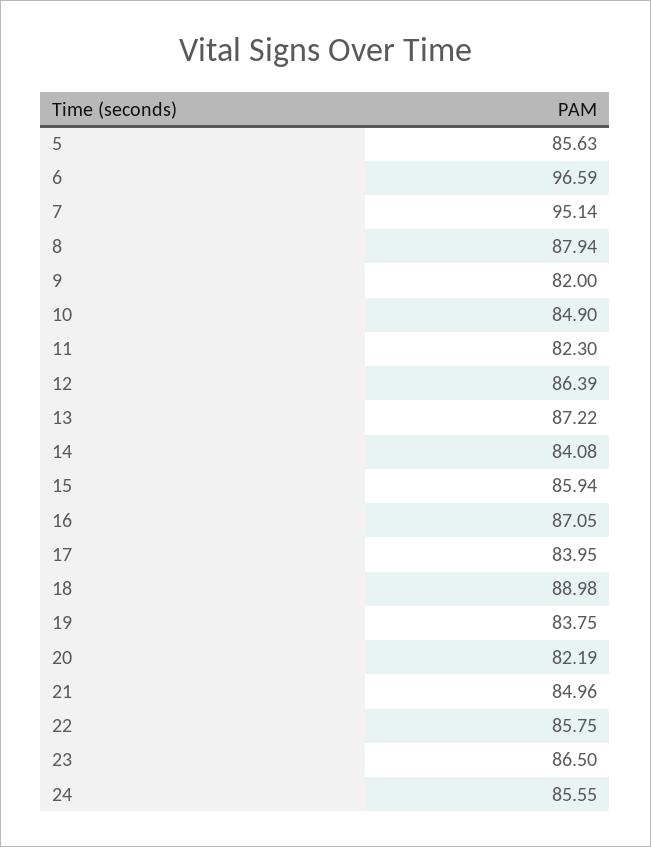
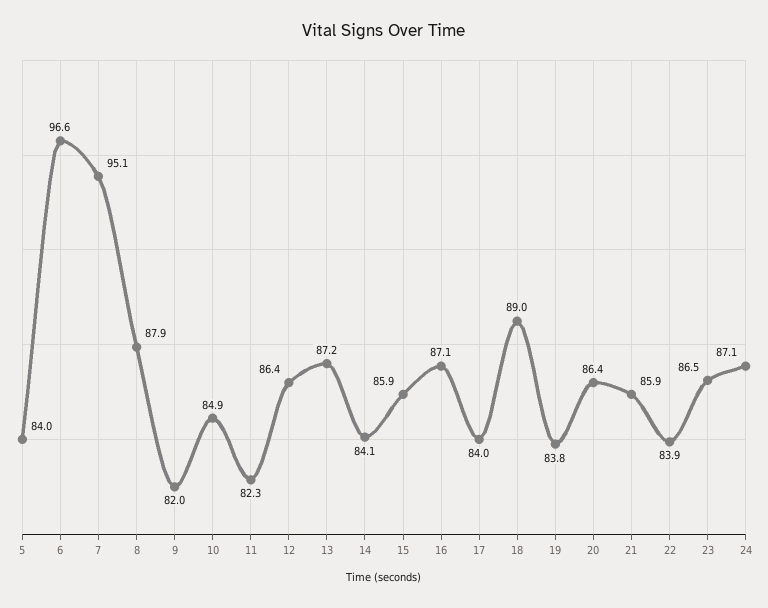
  {
-   "5": 85.63,
+   "5": 84,
    "6": 96.59,
    "7": 95.14,
    "8": 87.94,
    "9": 82,
    "10": 84.9,
    "11": 82.3,
    "12": 86.39,
    "13": 87.22,
    "14": 84.08,
    "15": 85.94,
    "16": 87.05,
    "17": 83.95,
    "18": 88.98,
    "19": 83.75,
-   "20": 82.19,
+   "20": 86.4,
-   "21": 84.96,
+   "21": 85.9,
-   "22": 85.75,
+   "22": 83.9,
    "23": 86.5,
-   "24": 85.55
+   "24": 87.1
  }

